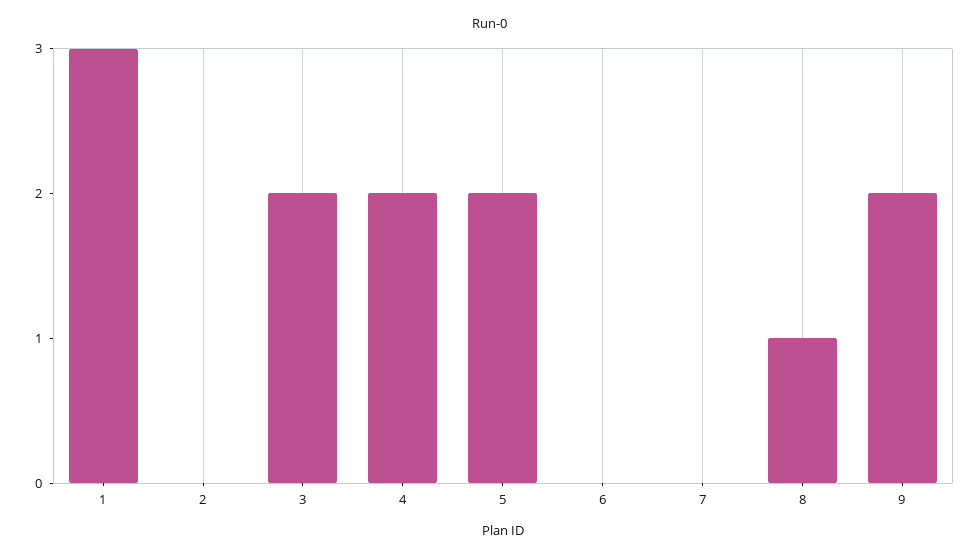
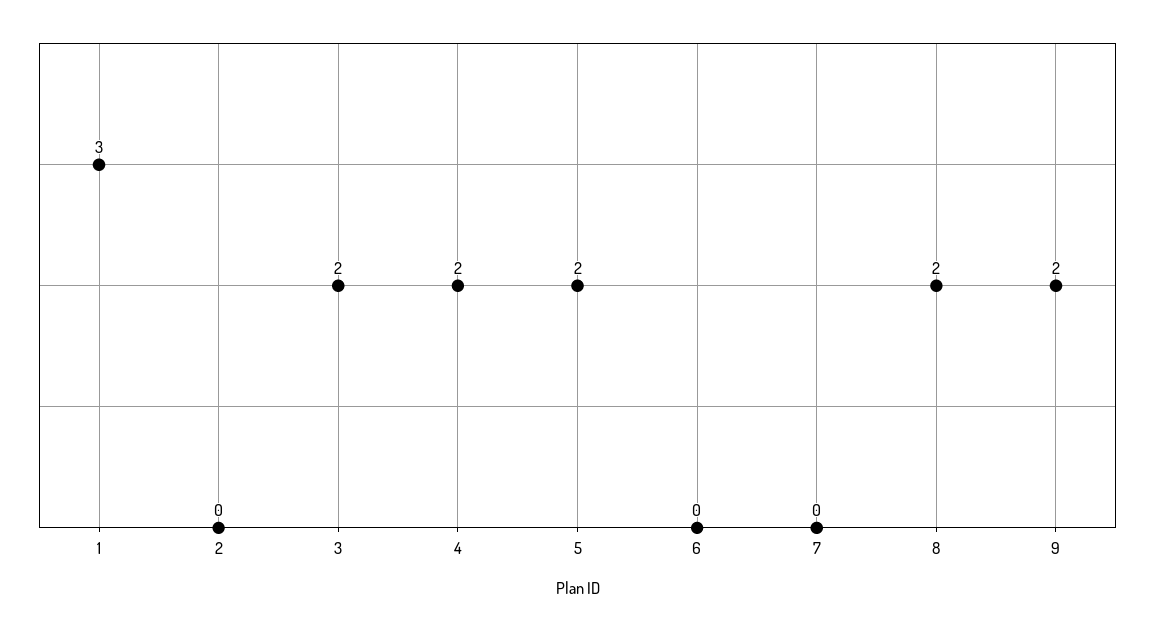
  {
    "1": 3,
    "2": 0,
    "3": 2,
    "4": 2,
    "5": 2,
    "6": 0,
    "7": 0,
-   "8": 1,
+   "8": 2,
    "9": 2
  }

